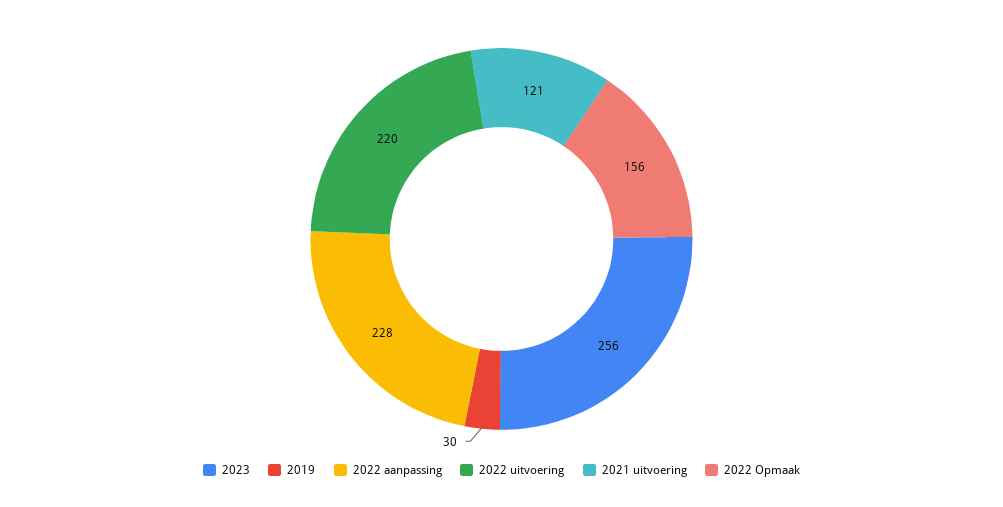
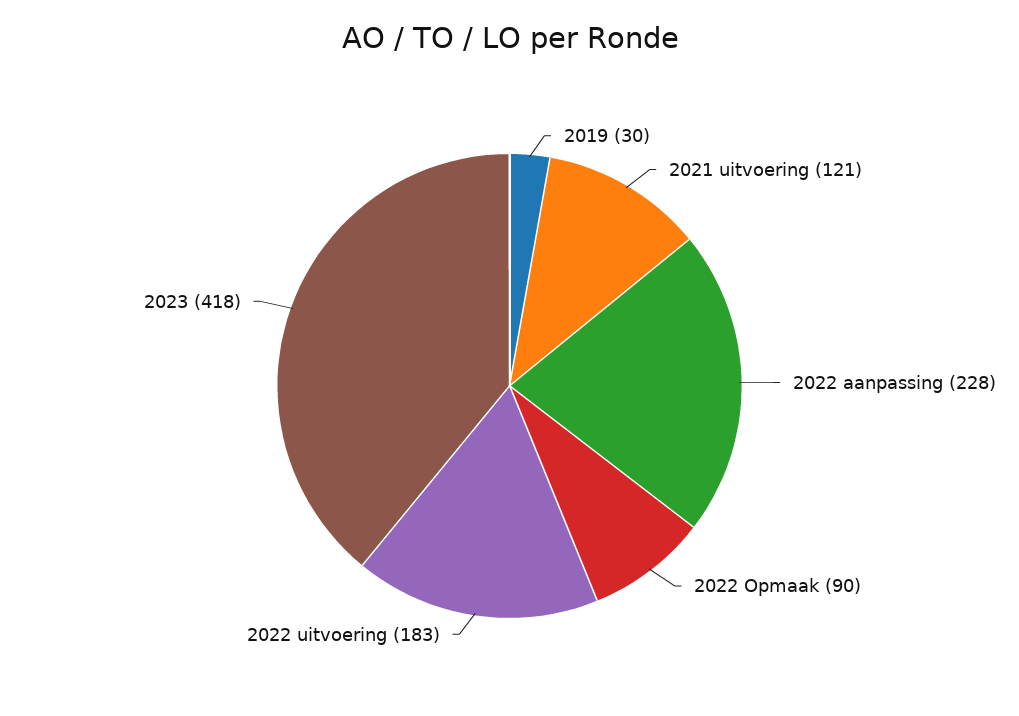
  {
-   "2023": 256,
+   "2023": 418,
    "2019": 30,
    "2022 aanpassing": 228,
-   "2022 uitvoering": 220,
+   "2022 uitvoering": 183,
    "2021 uitvoering": 121,
-   "2022 Opmaak": 156
+   "2022 Opmaak": 90
  }

